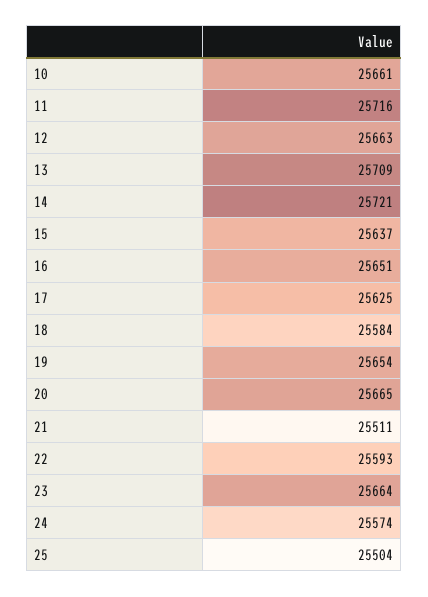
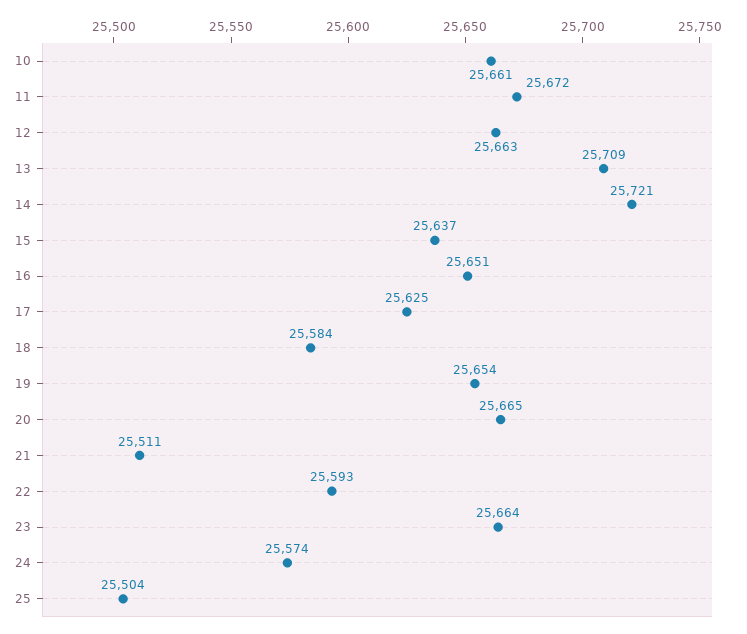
  {
    "10": 25661,
-   "11": 25716,
+   "11": 25672,
    "12": 25663,
    "13": 25709,
    "14": 25721,
    "15": 25637,
    "16": 25651,
    "17": 25625,
    "18": 25584,
    "19": 25654,
    "20": 25665,
    "21": 25511,
    "22": 25593,
    "23": 25664,
    "24": 25574,
    "25": 25504
  }

